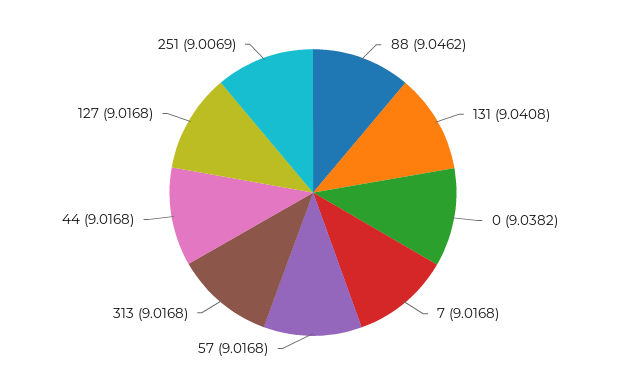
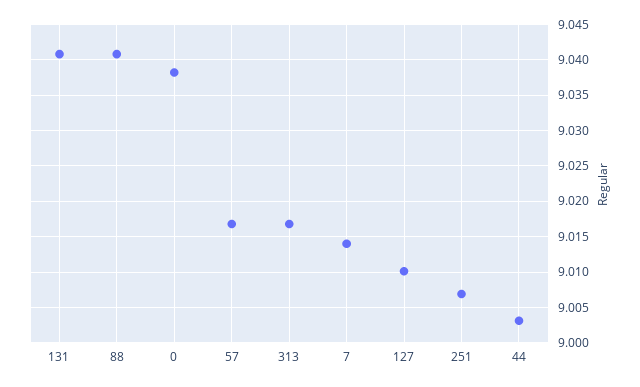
  {
-   "88": 9.0462,
+   "88": 9.041,
    "131": 9.0408,
    "0": 9.0382,
-   "7": 9.0168,
+   "7": 9.014,
    "57": 9.0168,
    "313": 9.0168,
-   "44": 9.0168,
+   "44": 9.003,
-   "127": 9.0168,
+   "127": 9.01,
    "251": 9.0069
  }

